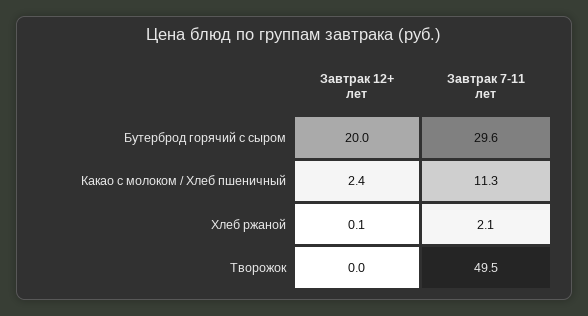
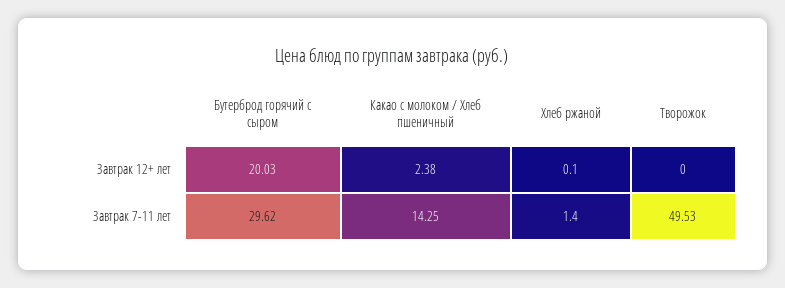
  {
    "Завтрак 12+ лет": {
      "Бутерброд горячий с сыром": 20.03,
      "Какао с молоком / Хлеб пшеничный": 2.38,
      "Хлеб ржаной": 0.1,
      "Творожок": 0
    },
    "Завтрак 7-11 лет": {
      "Бутерброд горячий с сыром": 29.62,
-     "Какао с молоком / Хлеб пшеничный": 11.3,
+     "Какао с молоком / Хлеб пшеничный": 14.25,
-     "Хлеб ржаной": 2.1,
+     "Хлеб ржаной": 1.4,
      "Творожок": 49.53
    }
  }

